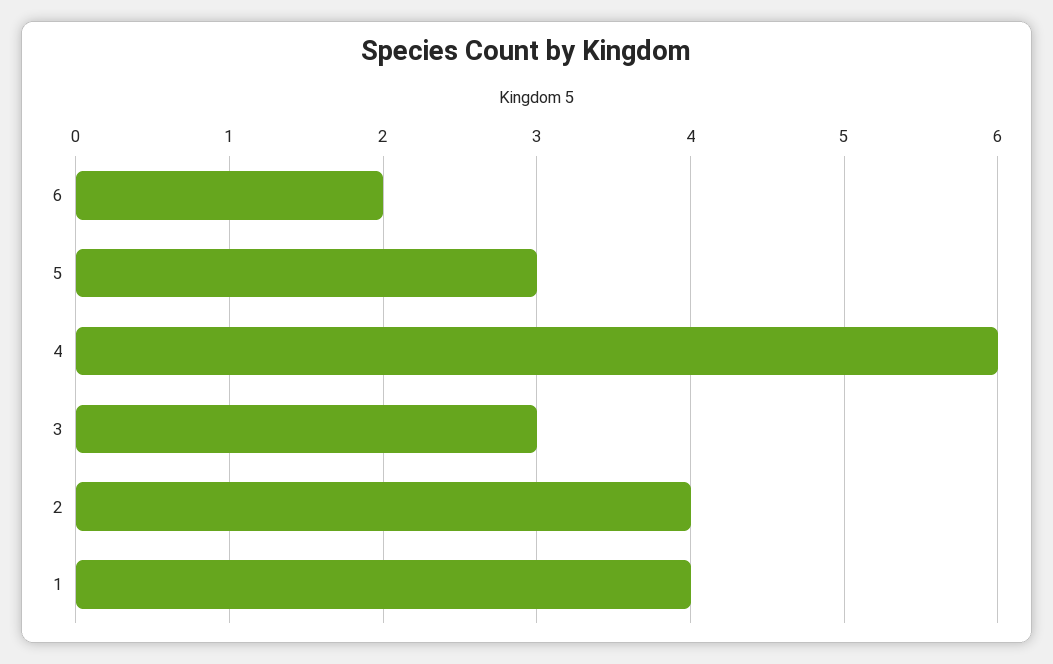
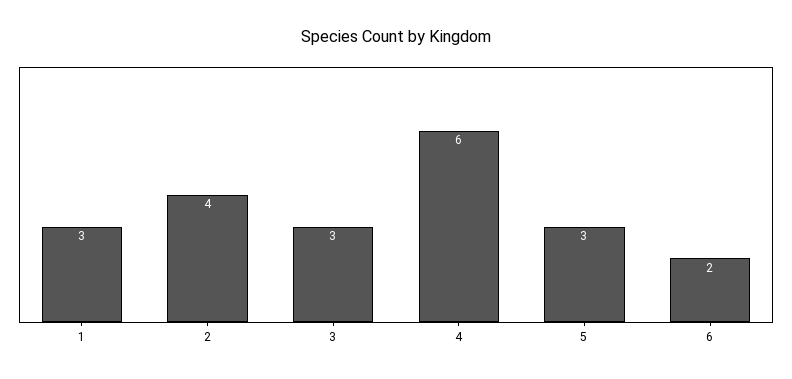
  {
    "6": 2,
    "5": 3,
    "4": 6,
    "3": 3,
    "2": 4,
-   "1": 4
+   "1": 3
  }

